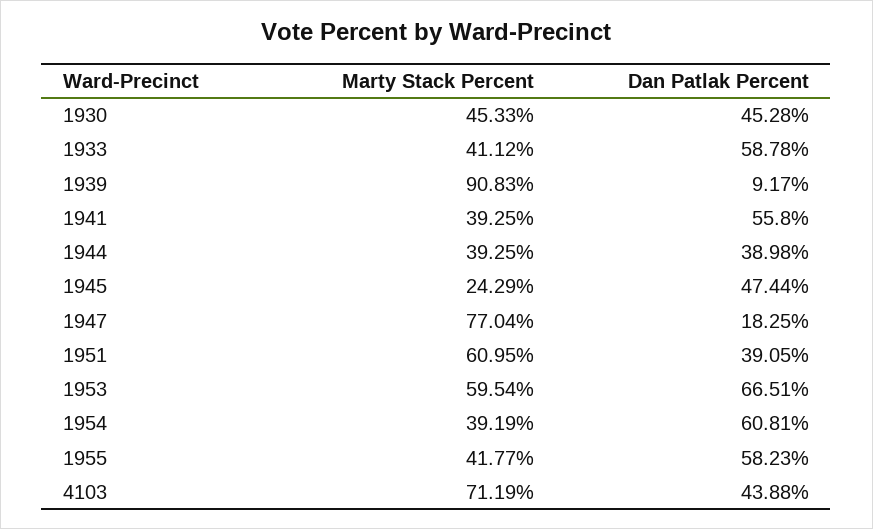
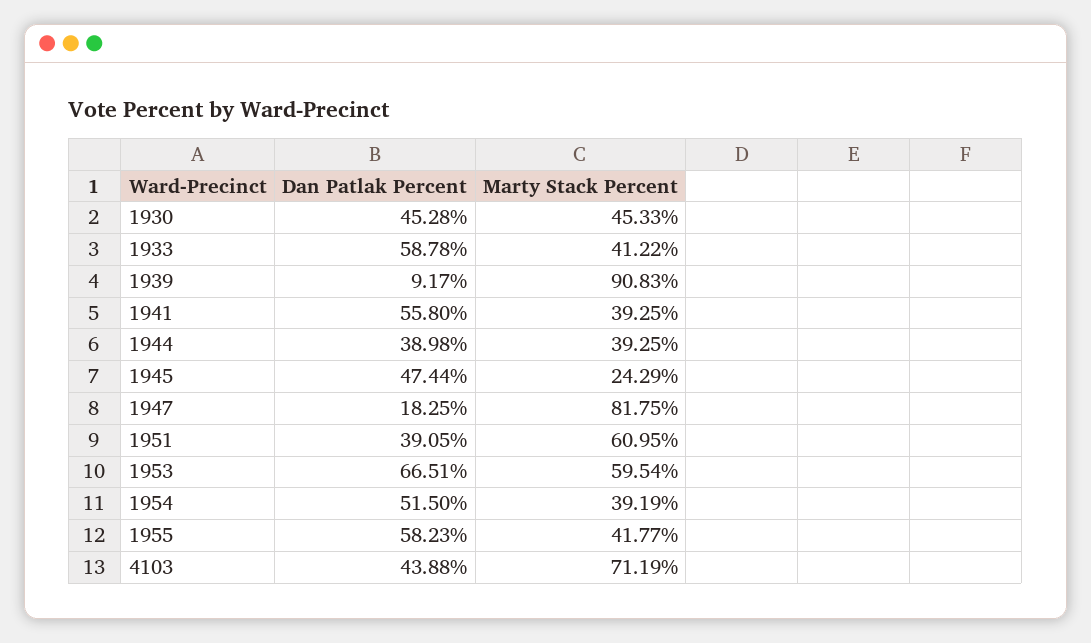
  {
    "Marty Stack Percent": {
      "1930": 45.33,
-     "1933": 41.12,
+     "1933": 41.22,
      "1939": 90.83,
      "1941": 39.25,
      "1944": 39.25,
      "1945": 24.29,
-     "1947": 77.04,
+     "1947": 81.75,
      "1951": 60.95,
      "1953": 59.54,
      "1954": 39.19,
      "1955": 41.77,
      "4103": 71.19
    },
    "Dan Patlak Percent": {
      "1930": 45.28,
      "1933": 58.78,
      "1939": 9.17,
      "1941": 55.8,
      "1944": 38.98,
      "1945": 47.44,
      "1947": 18.25,
      "1951": 39.05,
      "1953": 66.51,
-     "1954": 60.81,
+     "1954": 51.5,
      "1955": 58.23,
      "4103": 43.88
    }
  }

